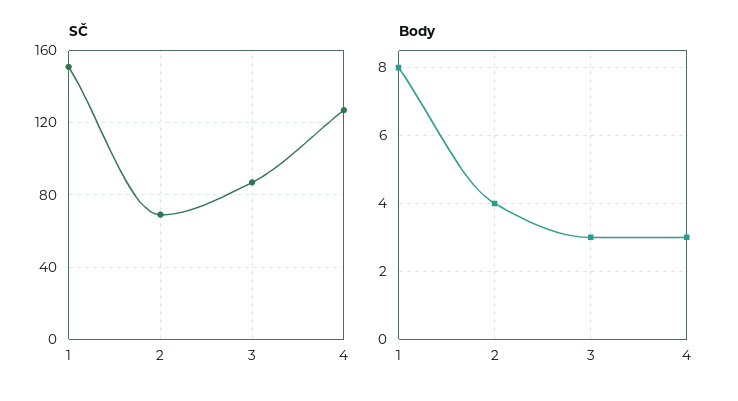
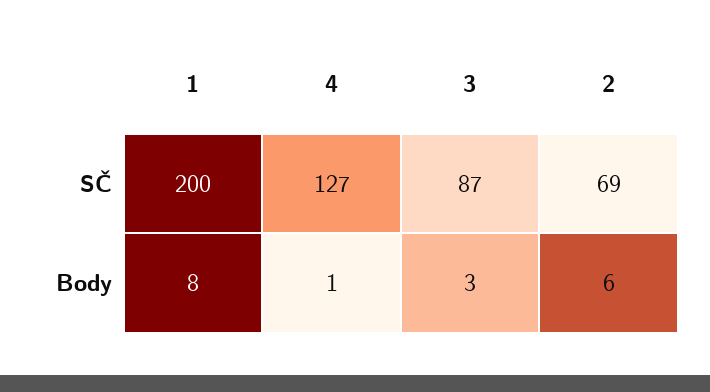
  {
    "SČ": {
-     "1": 150,
+     "1": 200,
      "2": 69,
      "3": 87,
      "4": 127
    },
    "Body": {
      "1": 8,
-     "2": 4,
+     "2": 6,
      "3": 3,
-     "4": 3
+     "4": 1
    }
  }

